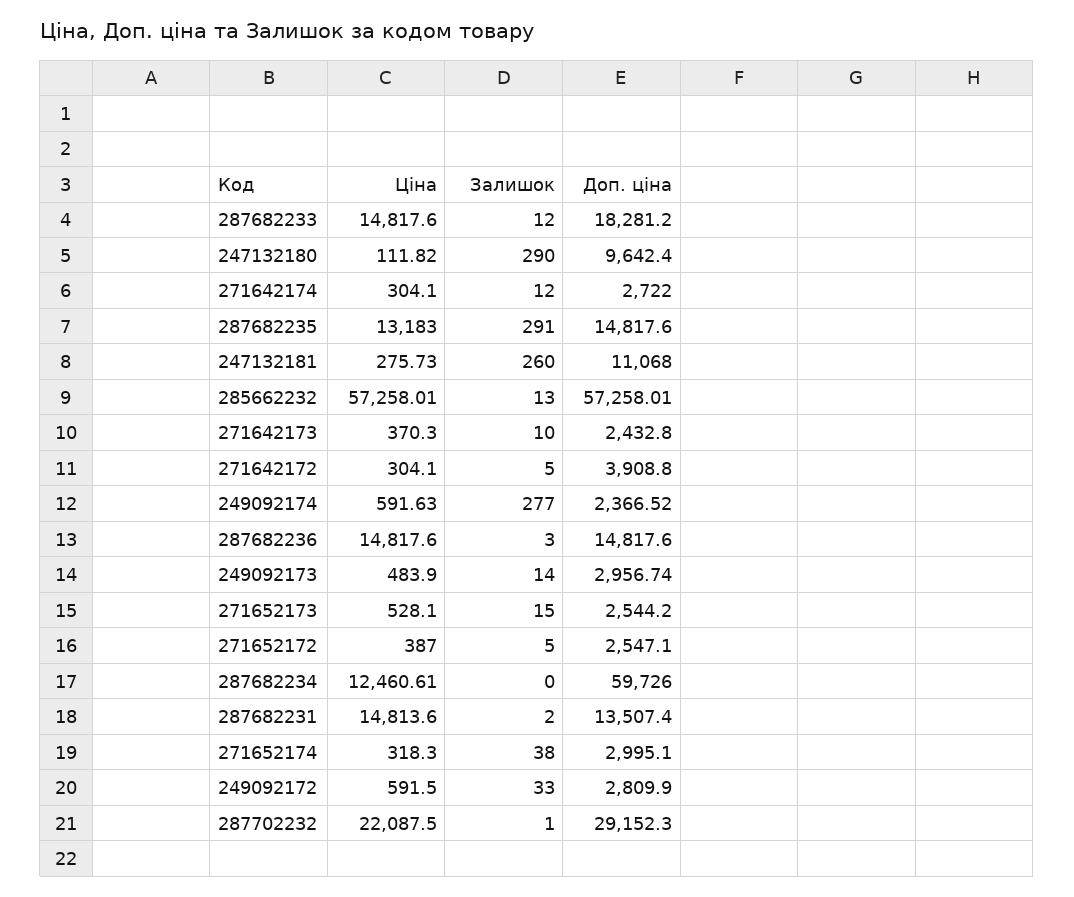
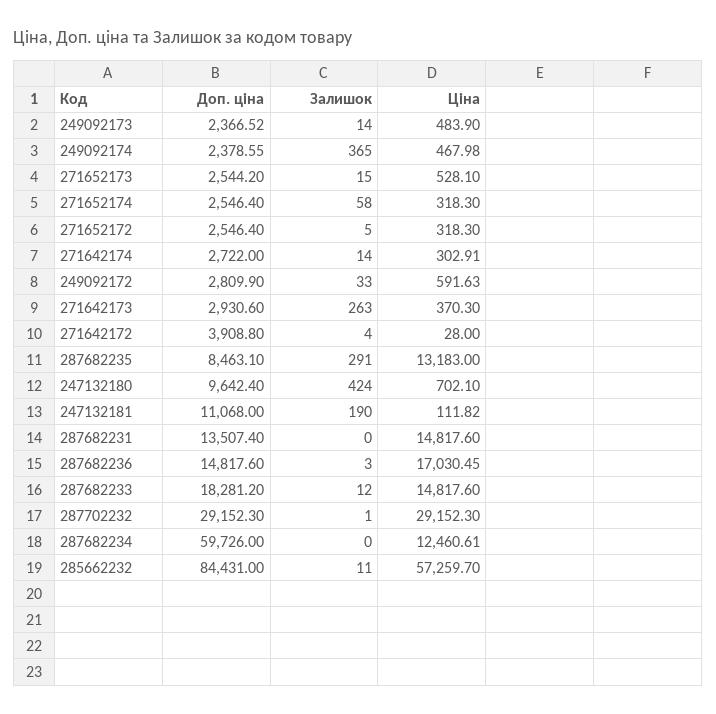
  {
    "Ціна": {
      "287682233": 14817.6,
-     "247132180": 111.82,
+     "247132180": 702.1,
-     "271642174": 304.1,
+     "271642174": 302.91,
      "287682235": 13183,
-     "247132181": 275.73,
+     "247132181": 111.82,
-     "285662232": 57258.01,
+     "285662232": 57259.7,
      "271642173": 370.3,
-     "271642172": 304.1,
+     "271642172": 28,
-     "249092174": 591.63,
+     "249092174": 467.98,
-     "287682236": 14817.6,
+     "287682236": 17030.45,
      "249092173": 483.9,
      "271652173": 528.1,
-     "271652172": 387,
+     "271652172": 318.3,
      "287682234": 12460.61,
-     "287682231": 14813.6,
+     "287682231": 14817.6,
      "271652174": 318.3,
-     "249092172": 591.5,
+     "249092172": 591.63,
-     "287702232": 22087.5
+     "287702232": 29152.3
    },
    "Залишок": {
      "287682233": 12,
-     "247132180": 290,
+     "247132180": 424,
-     "271642174": 12,
+     "271642174": 14,
      "287682235": 291,
-     "247132181": 260,
+     "247132181": 190,
-     "285662232": 13,
+     "285662232": 11,
-     "271642173": 10,
+     "271642173": 263,
-     "271642172": 5,
+     "271642172": 4,
-     "249092174": 277,
+     "249092174": 365,
      "287682236": 3,
      "249092173": 14,
      "271652173": 15,
      "271652172": 5,
      "287682234": 0,
-     "287682231": 2,
+     "287682231": 0,
-     "271652174": 38,
+     "271652174": 58,
      "249092172": 33,
      "287702232": 1
    },
    "Доп. ціна": {
      "287682233": 18281.2,
      "247132180": 9642.4,
      "271642174": 2722,
-     "287682235": 14817.6,
+     "287682235": 8463.1,
      "247132181": 11068,
-     "285662232": 57258.01,
+     "285662232": 84431,
-     "271642173": 2432.8,
+     "271642173": 2930.6,
      "271642172": 3908.8,
-     "249092174": 2366.52,
+     "249092174": 2378.55,
      "287682236": 14817.6,
-     "249092173": 2956.74,
+     "249092173": 2366.52,
      "271652173": 2544.2,
-     "271652172": 2547.1,
+     "271652172": 2546.4,
      "287682234": 59726,
      "287682231": 13507.4,
-     "271652174": 2995.1,
+     "271652174": 2546.4,
      "249092172": 2809.9,
      "287702232": 29152.3
    }
  }

